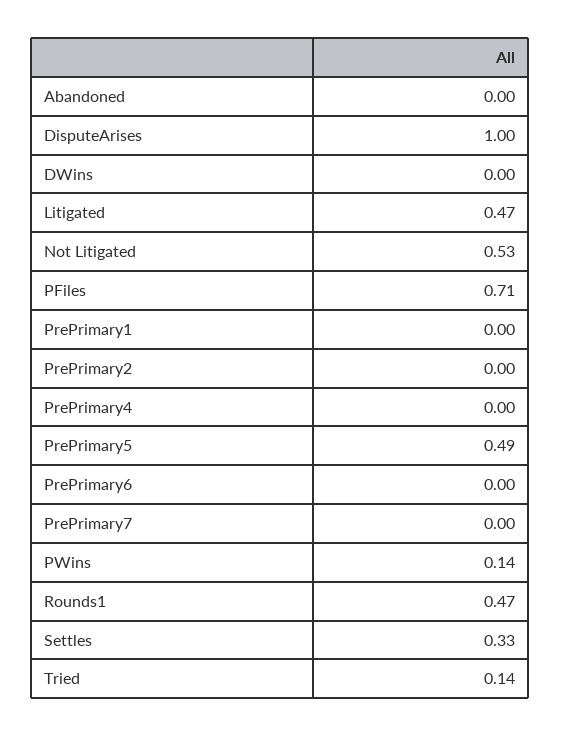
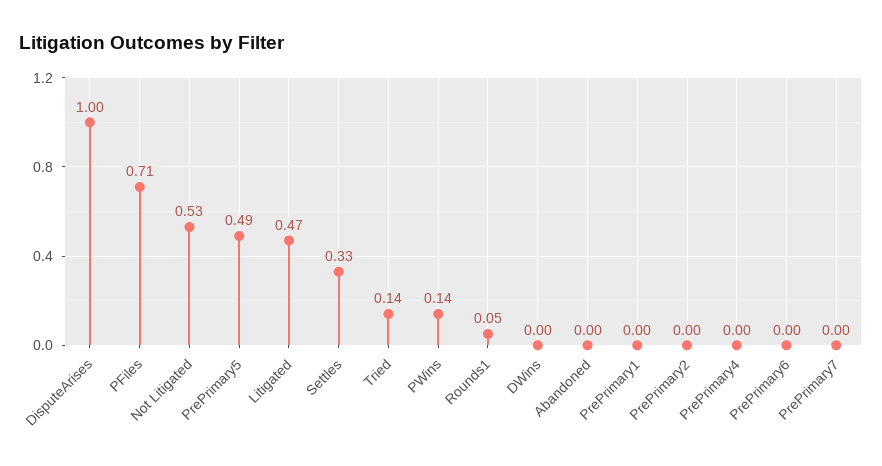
  {
    "Abandoned": 0,
    "DisputeArises": 1,
    "DWins": 0,
    "Litigated": 0.47,
    "Not Litigated": 0.53,
    "PFiles": 0.71,
    "PrePrimary1": 0,
    "PrePrimary2": 0,
    "PrePrimary4": 0,
    "PrePrimary5": 0.49,
    "PrePrimary6": 0,
    "PrePrimary7": 0,
    "PWins": 0.14,
-   "Rounds1": 0.47,
+   "Rounds1": 0.05,
    "Settles": 0.33,
    "Tried": 0.14
  }

